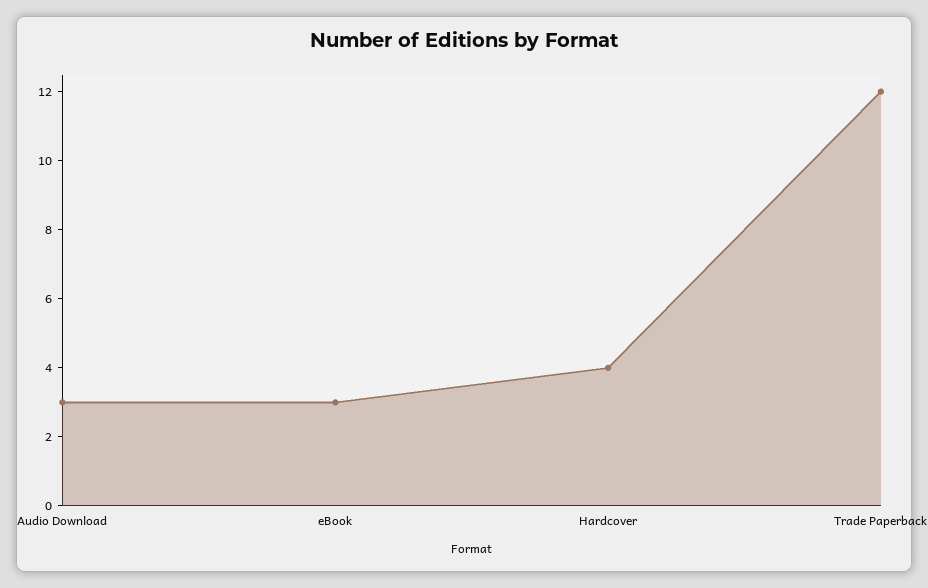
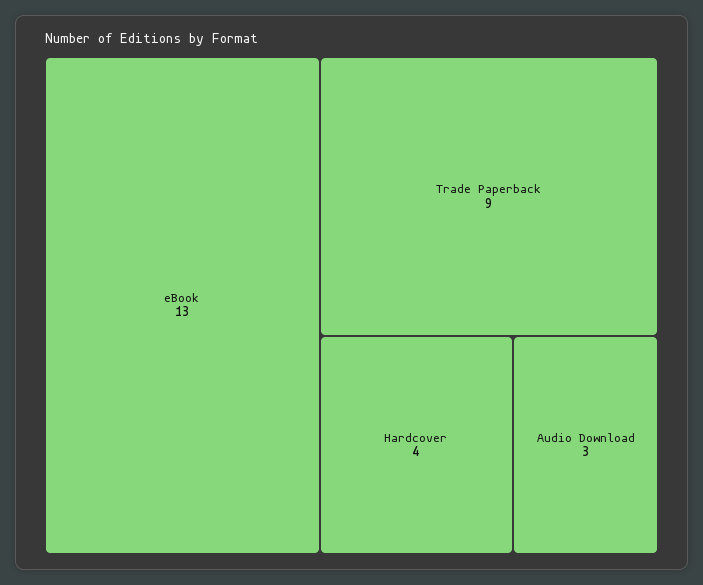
  {
    "Audio Download": 3,
-   "eBook": 3,
+   "eBook": 13,
    "Hardcover": 4,
-   "Trade Paperback": 12
+   "Trade Paperback": 9
  }

